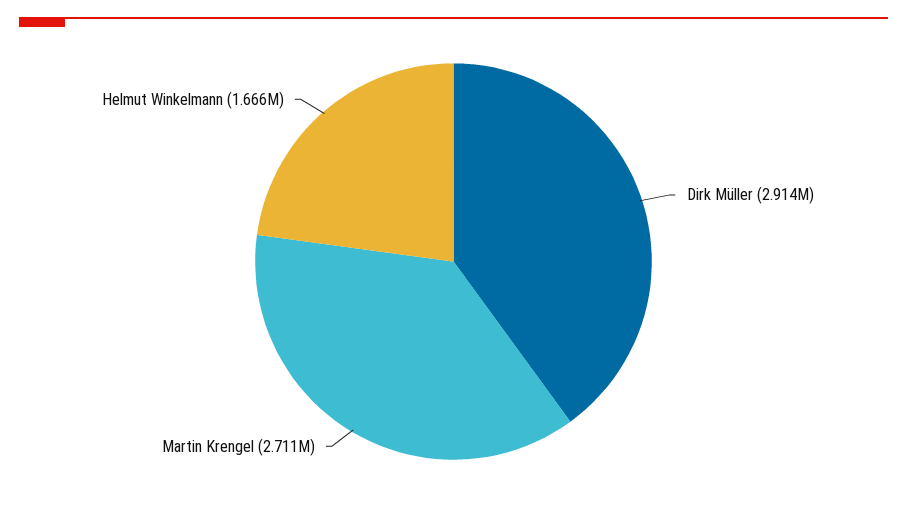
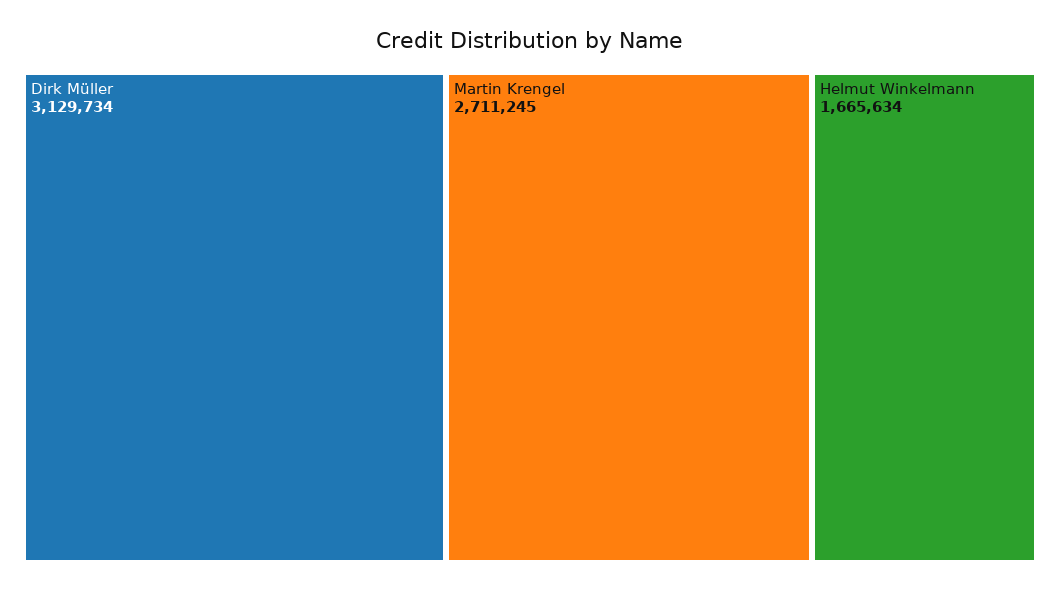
  {
-   "Dirk Müller": 2914000,
+   "Dirk Müller": 3129734,
    "Martin Krengel": 2711245,
    "Helmut Winkelmann": 1665634
  }

